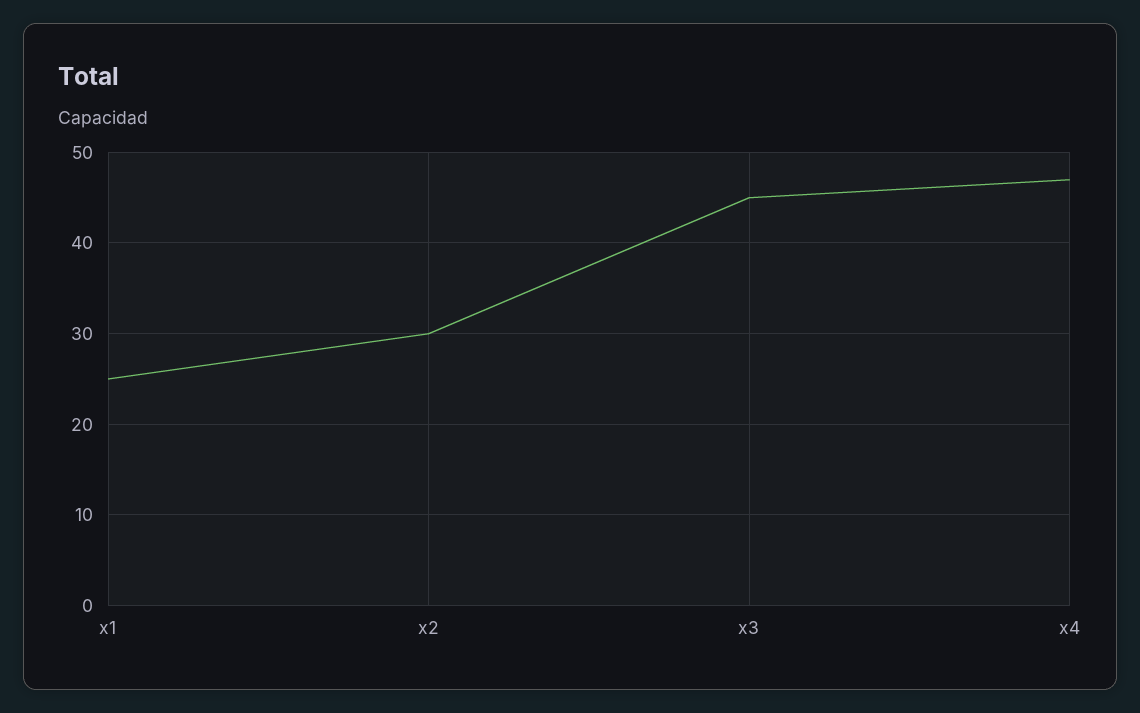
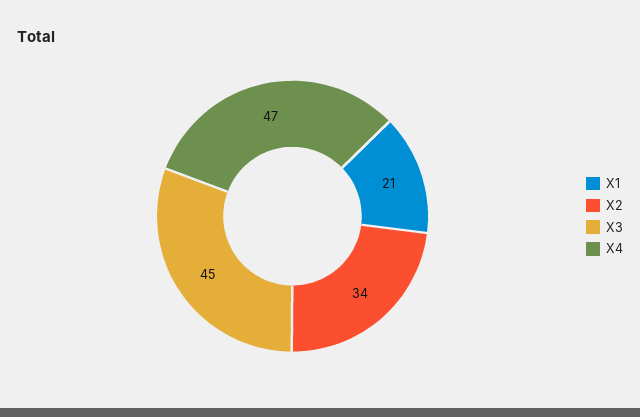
  {
-   "x1": 25,
+   "x1": 21,
-   "x2": 30,
+   "x2": 34,
    "x3": 45,
    "x4": 47
  }

